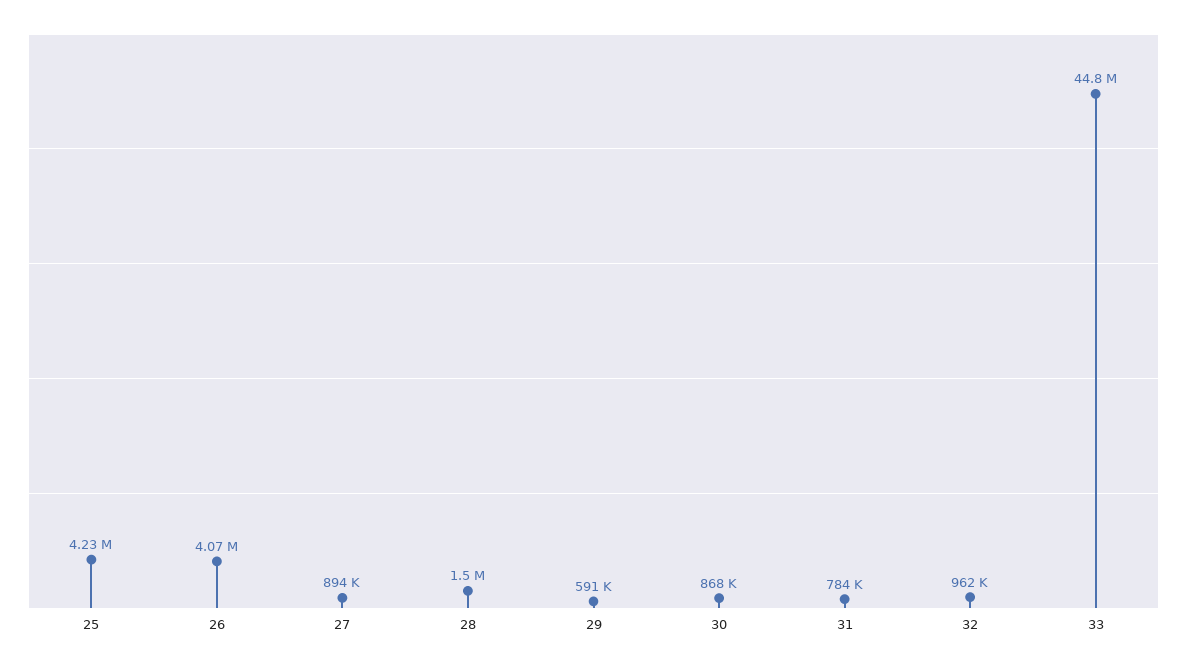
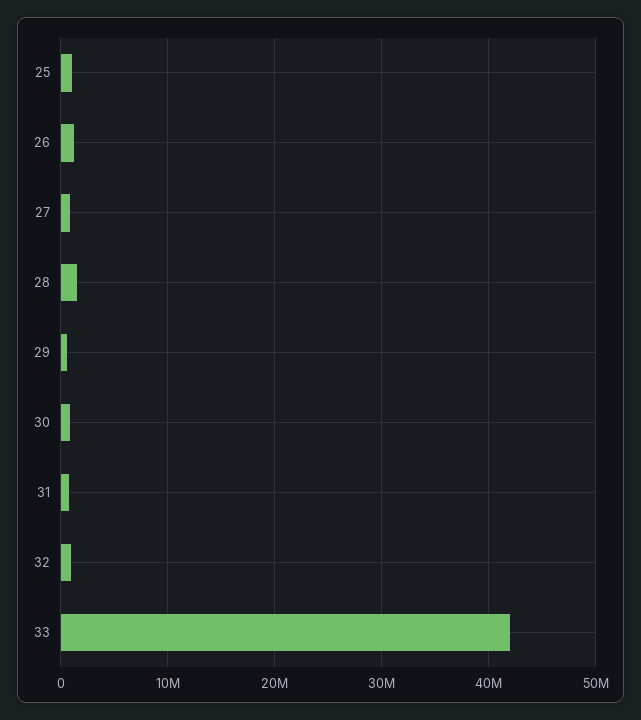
  {
-   "25": 4230000,
+   "25": 1000000,
-   "26": 4070000,
+   "26": 1000000,
    "27": 894000,
    "28": 1500000,
    "29": 591000,
    "30": 868000,
    "31": 784000,
    "32": 962000,
-   "33": 44800000
+   "33": 42000000
  }

